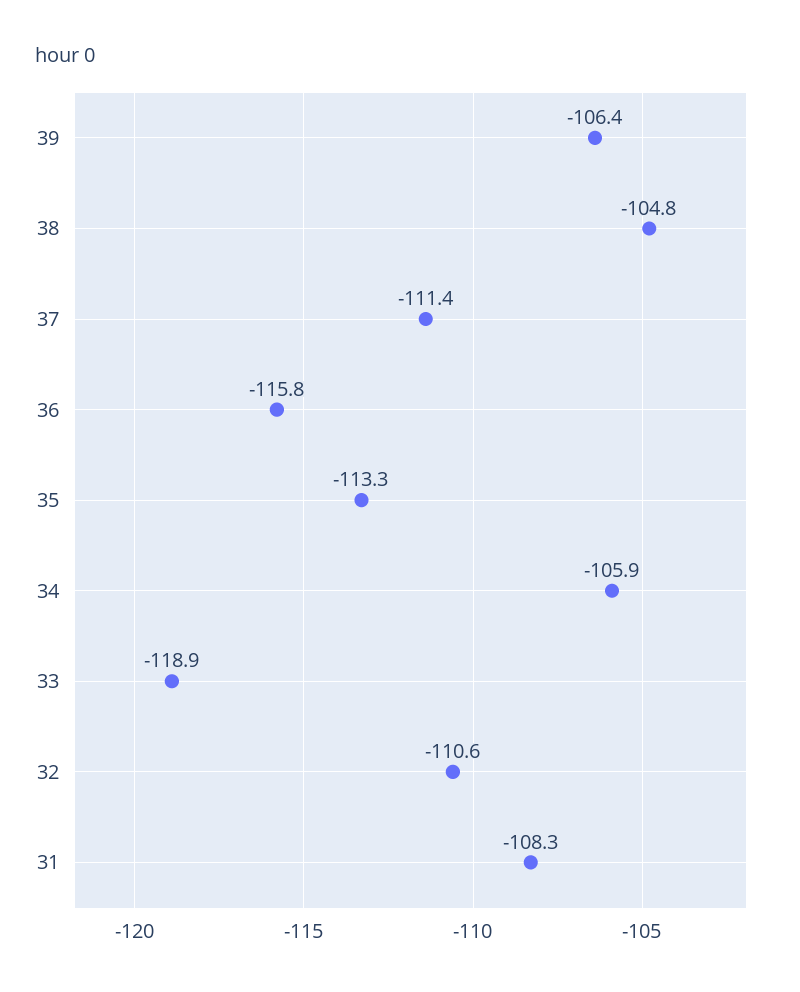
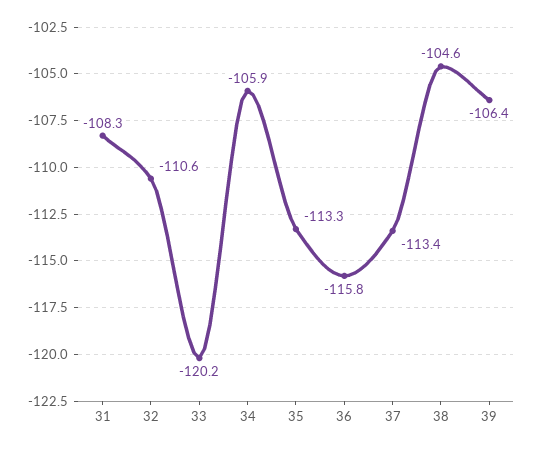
  {
    "39": -106.4,
-   "38": -104.8,
+   "38": -104.6,
-   "37": -111.4,
+   "37": -113.4,
    "36": -115.8,
    "35": -113.3,
    "34": -105.9,
-   "33": -118.9,
+   "33": -120.2,
    "32": -110.6,
    "31": -108.3
  }

